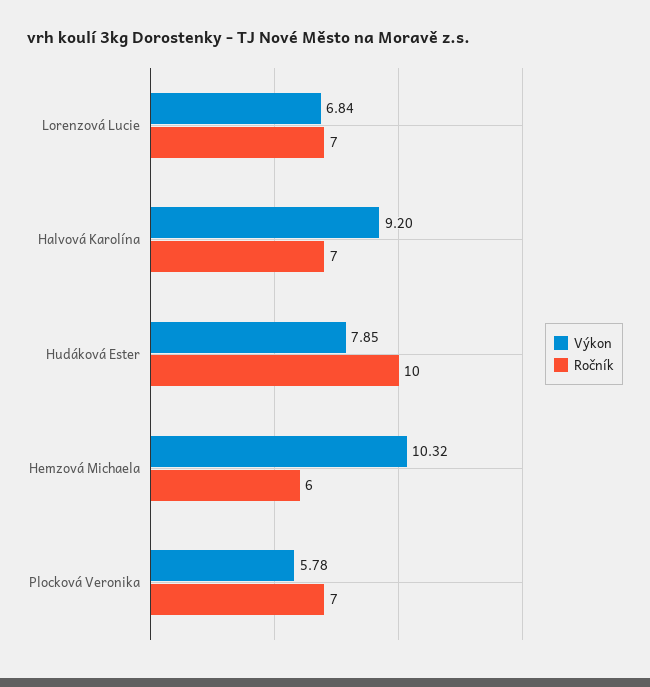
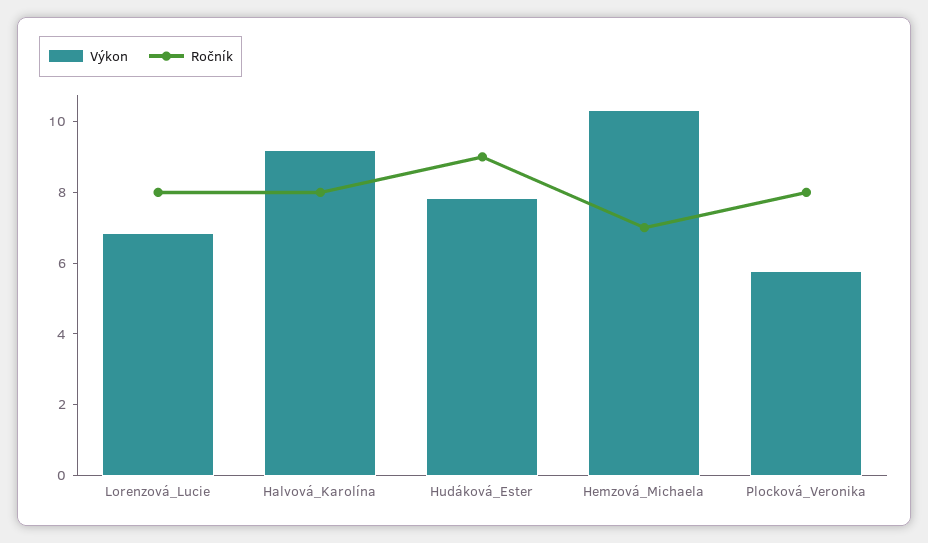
  {
    "Výkon": {
      "Lorenzová Lucie": 6.84,
      "Halvová Karolína": 9.2,
      "Hudáková Ester": 7.85,
      "Hemzová Michaela": 10.32,
      "Plocková Veronika": 5.78
    },
    "Ročník": {
-     "Lorenzová Lucie": 7,
+     "Lorenzová Lucie": 8,
-     "Halvová Karolína": 7,
+     "Halvová Karolína": 8,
-     "Hudáková Ester": 10,
+     "Hudáková Ester": 9,
-     "Hemzová Michaela": 6,
+     "Hemzová Michaela": 7,
-     "Plocková Veronika": 7
+     "Plocková Veronika": 8
    }
  }

